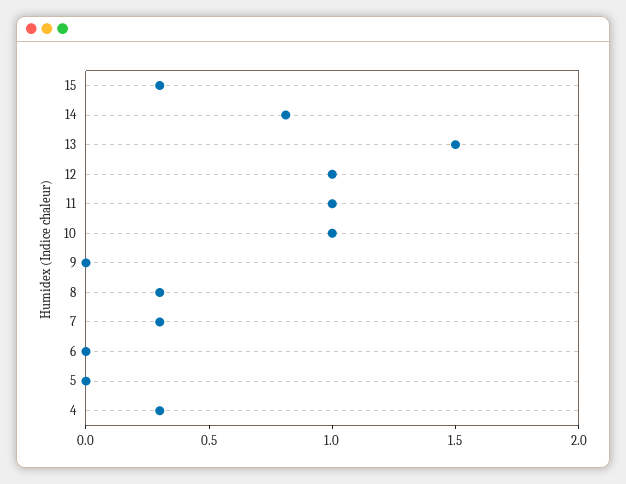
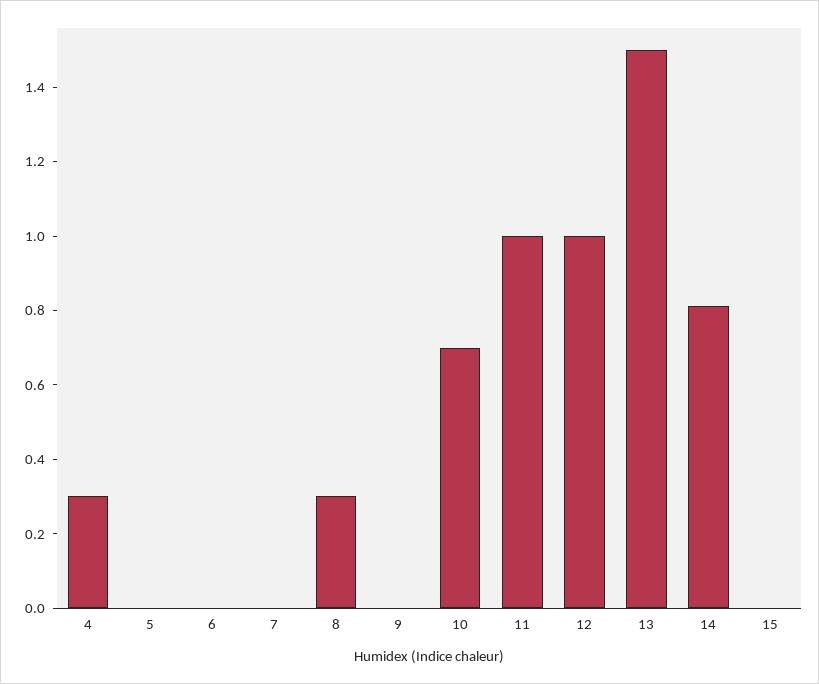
  {
-   "15": 0.3,
+   "15": 0,
    "14": 0.8,
    "13": 1.5,
    "12": 1,
    "11": 1,
-   "10": 1,
+   "10": 0.7,
    "9": 0,
    "8": 0.3,
-   "7": 0.3,
+   "7": 0,
    "6": 0,
    "5": 0,
    "4": 0.3
  }

